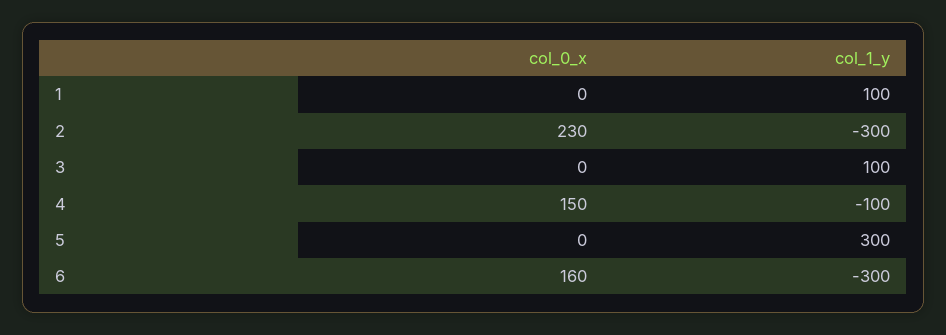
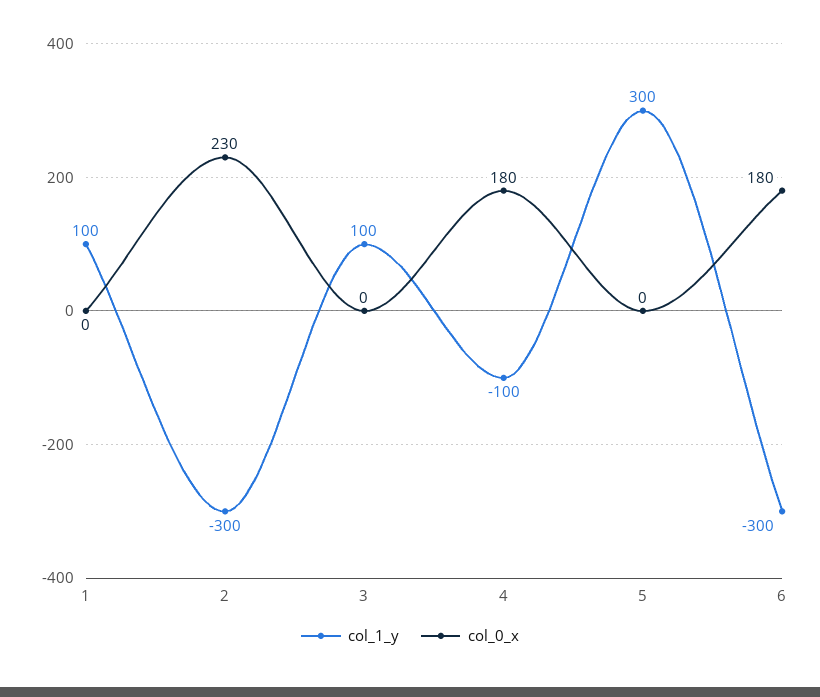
  {
    "col_0_x": {
      "1": 0,
      "2": 230,
      "3": 0,
-     "4": 150,
+     "4": 180,
      "5": 0,
-     "6": 160
+     "6": 180
    },
    "col_1_y": {
      "1": 100,
      "2": -300,
      "3": 100,
      "4": -100,
      "5": 300,
      "6": -300
    }
  }

